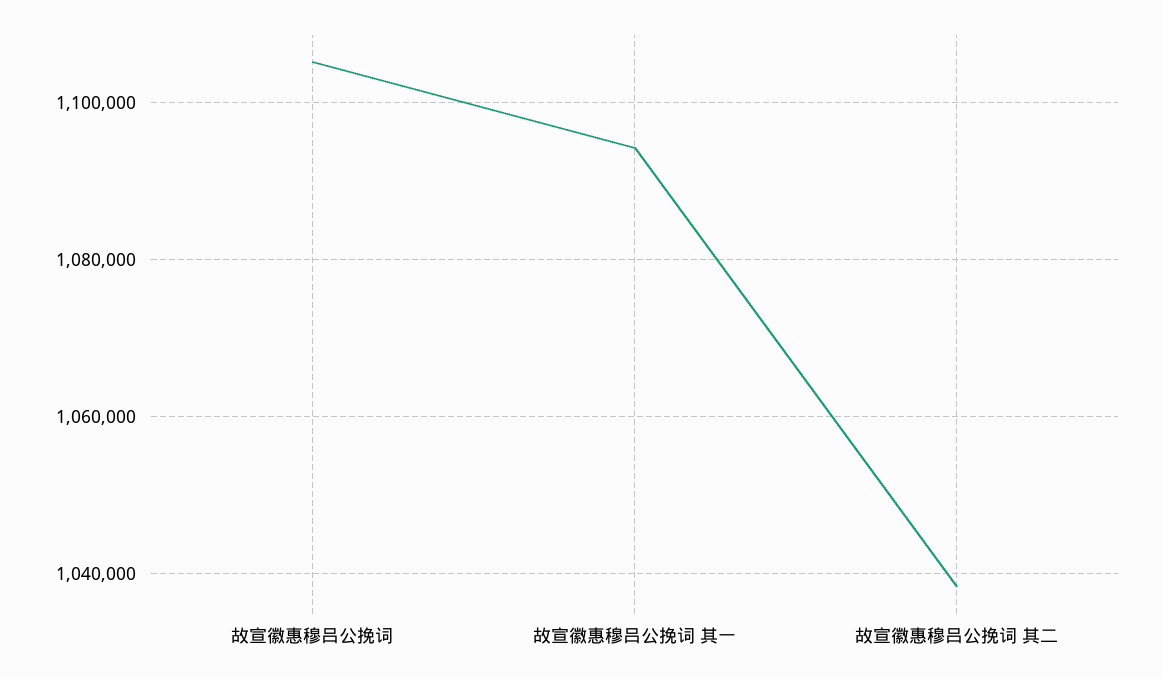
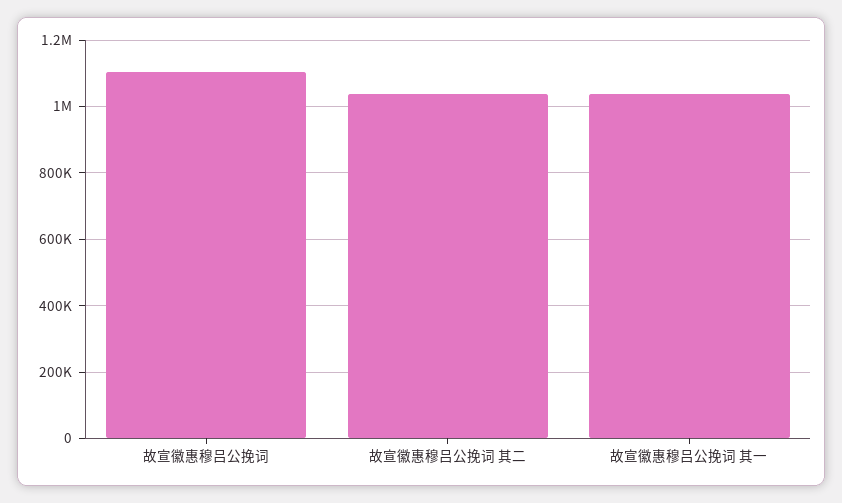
  {
    "故宣徽惠穆吕公挽词": 1106000,
-   "故宣徽惠穆吕公挽词 其一": 1094000,
+   "故宣徽惠穆吕公挽词 其一": 1040000,
    "故宣徽惠穆吕公挽词 其二": 1038000
  }

